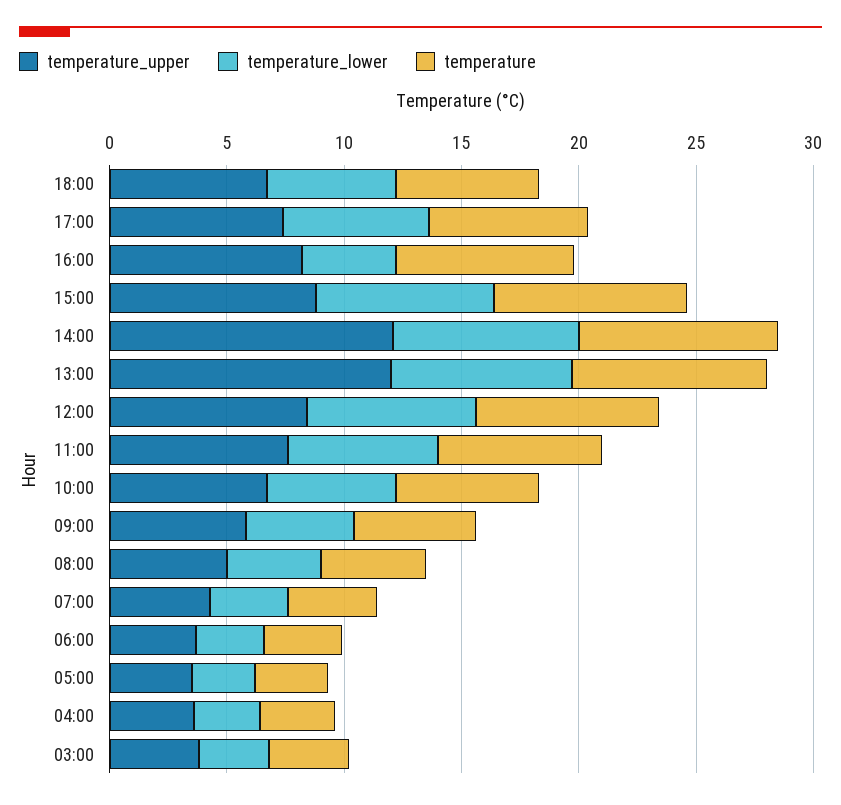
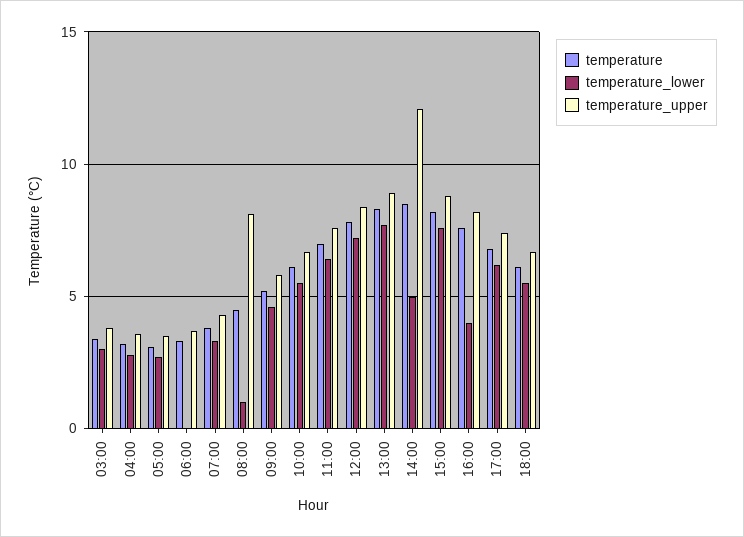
  {
    "temperature_upper": {
      "18:00": 6.5,
      "17:00": 7.5,
      "16:00": 8,
      "15:00": 9,
      "14:00": 12,
-     "13:00": 12,
+     "13:00": 9,
      "12:00": 8.5,
      "11:00": 7.5,
      "10:00": 6.5,
      "09:00": 6,
-     "08:00": 5,
+     "08:00": 8,
      "07:00": 4.5,
      "06:00": 3.5,
      "05:00": 3.5,
      "04:00": 3.5,
      "03:00": 4
    },
    "temperature_lower": {
      "18:00": 5.5,
      "17:00": 6,
      "16:00": 4,
      "15:00": 7.5,
-     "14:00": 8,
+     "14:00": 5,
      "13:00": 7.5,
      "12:00": 7,
      "11:00": 6.5,
      "10:00": 5.5,
      "09:00": 4.5,
-     "08:00": 4,
+     "08:00": 1,
      "07:00": 3.5,
-     "06:00": 3,
+     "06:00": 0,
      "05:00": 2.5,
      "04:00": 3,
      "03:00": 3
    },
    "temperature": {
      "18:00": 6,
      "17:00": 7,
      "16:00": 7.5,
      "15:00": 8,
      "14:00": 8.5,
      "13:00": 8.5,
      "12:00": 8,
      "11:00": 7,
      "10:00": 6,
      "09:00": 5,
      "08:00": 4.5,
      "07:00": 4,
      "06:00": 3.5,
      "05:00": 3,
      "04:00": 3,
      "03:00": 3.5
    }
  }

